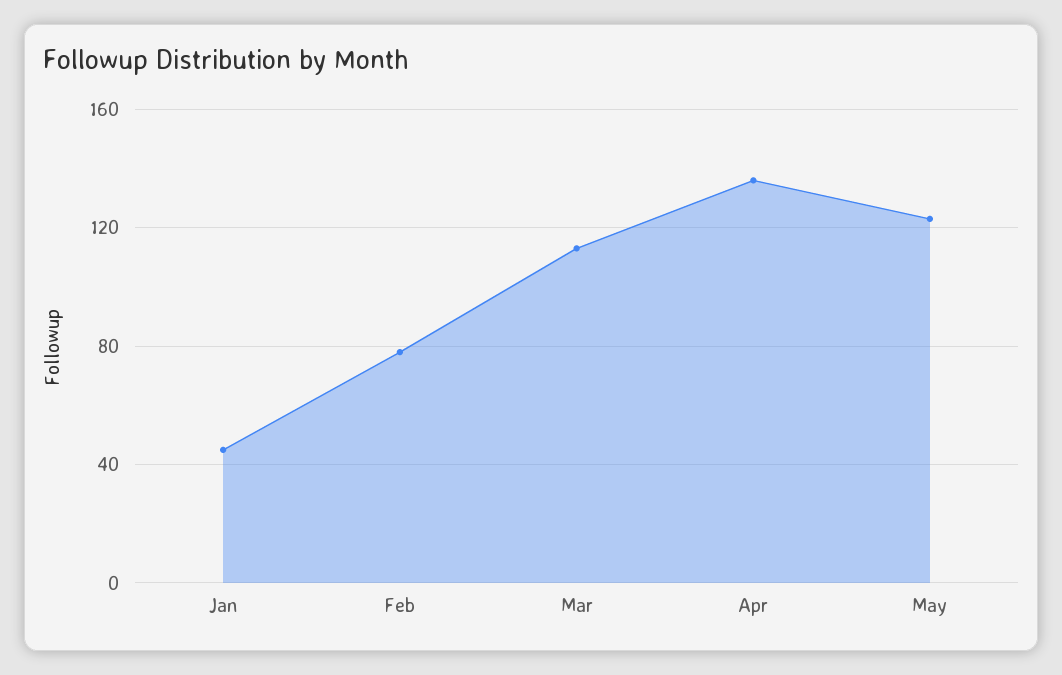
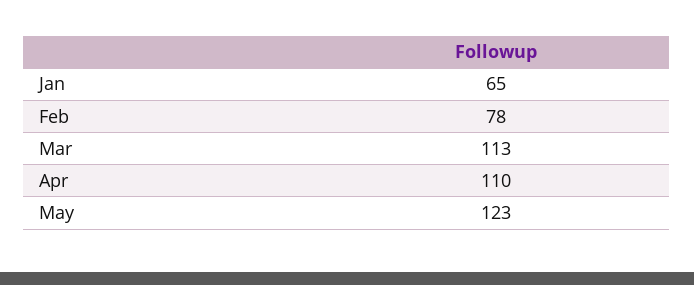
  {
-   "Jan": 45,
+   "Jan": 65,
    "Feb": 78,
    "Mar": 113,
-   "Apr": 135,
+   "Apr": 110,
    "May": 123
  }

